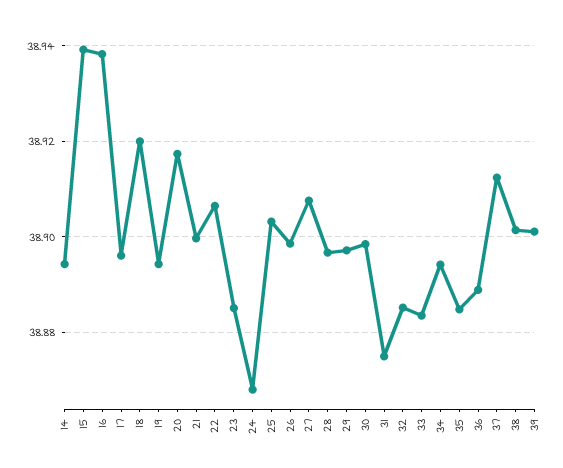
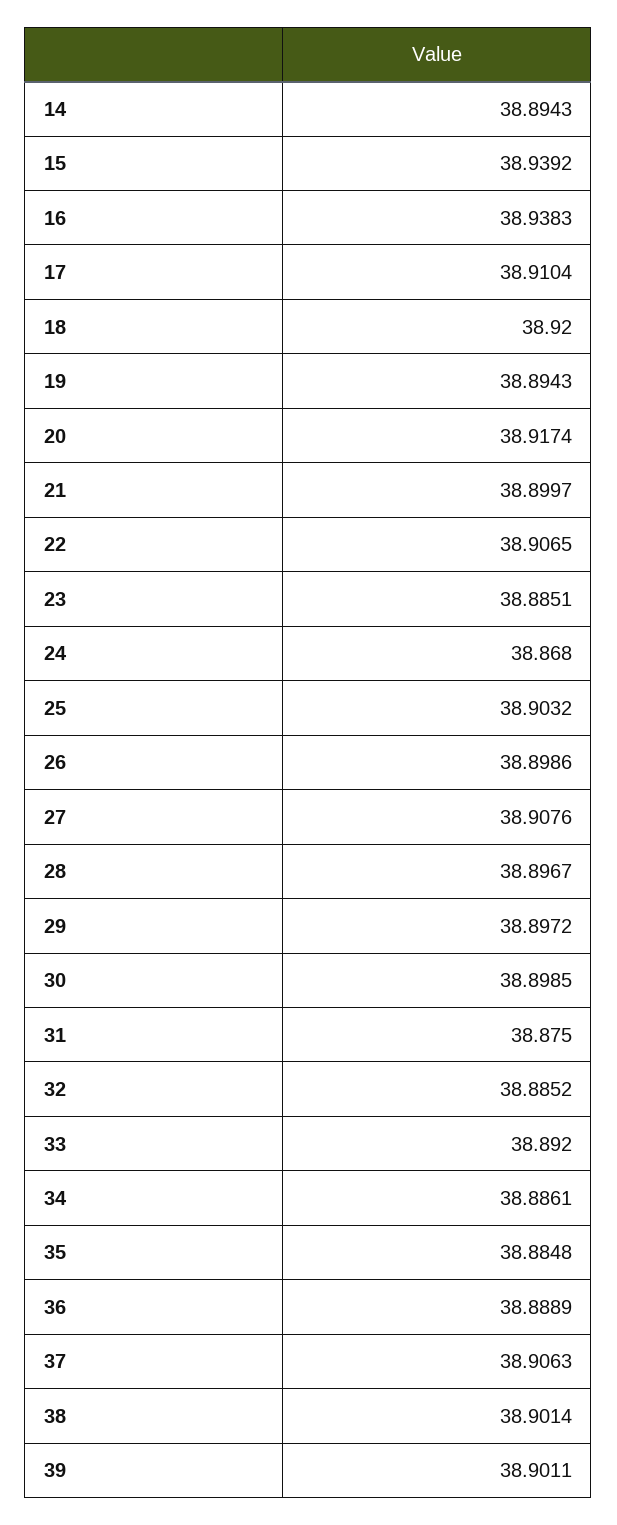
  {
    "14": 38.8943,
    "15": 38.9392,
    "16": 38.9383,
-   "17": 38.896,
+   "17": 38.9104,
    "18": 38.92,
    "19": 38.8943,
    "20": 38.9174,
    "21": 38.8997,
    "22": 38.9065,
    "23": 38.8851,
    "24": 38.868,
    "25": 38.9032,
    "26": 38.8986,
    "27": 38.9076,
    "28": 38.8967,
    "29": 38.8972,
    "30": 38.8985,
    "31": 38.875,
    "32": 38.8852,
-   "33": 38.884,
+   "33": 38.892,
-   "34": 38.894,
+   "34": 38.8861,
    "35": 38.8848,
    "36": 38.8889,
-   "37": 38.912,
+   "37": 38.9063,
    "38": 38.9014,
    "39": 38.9011
  }

